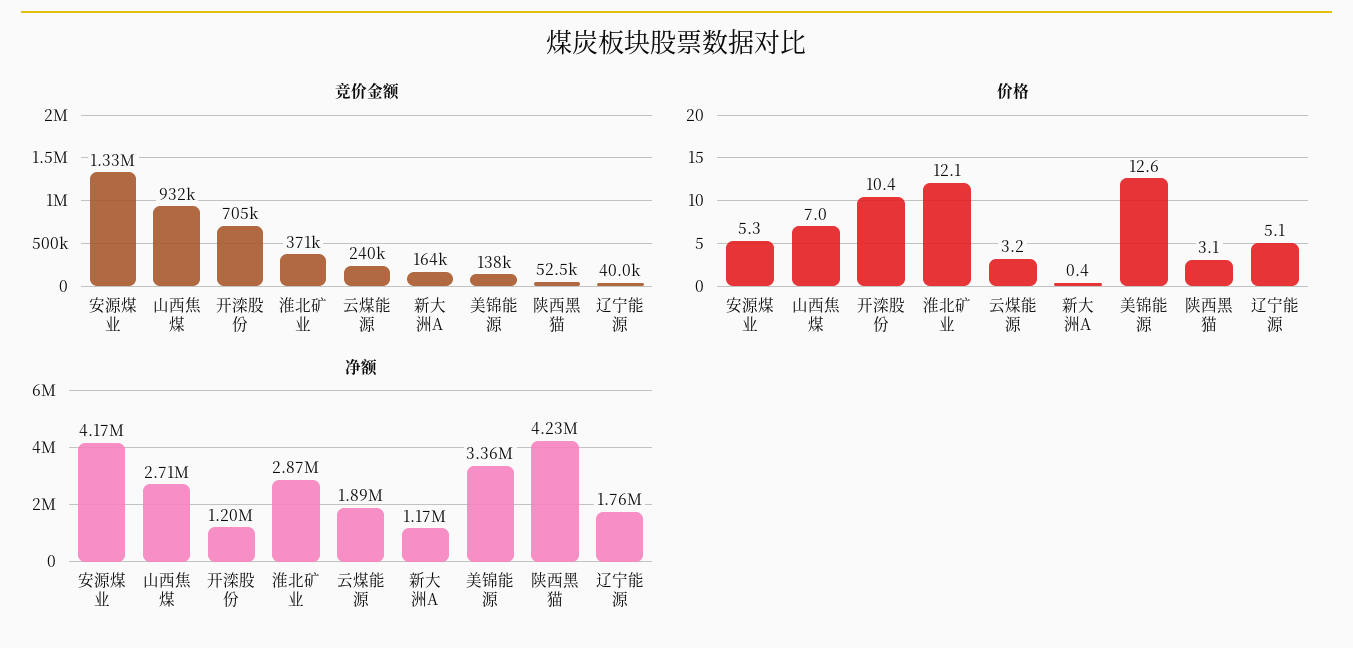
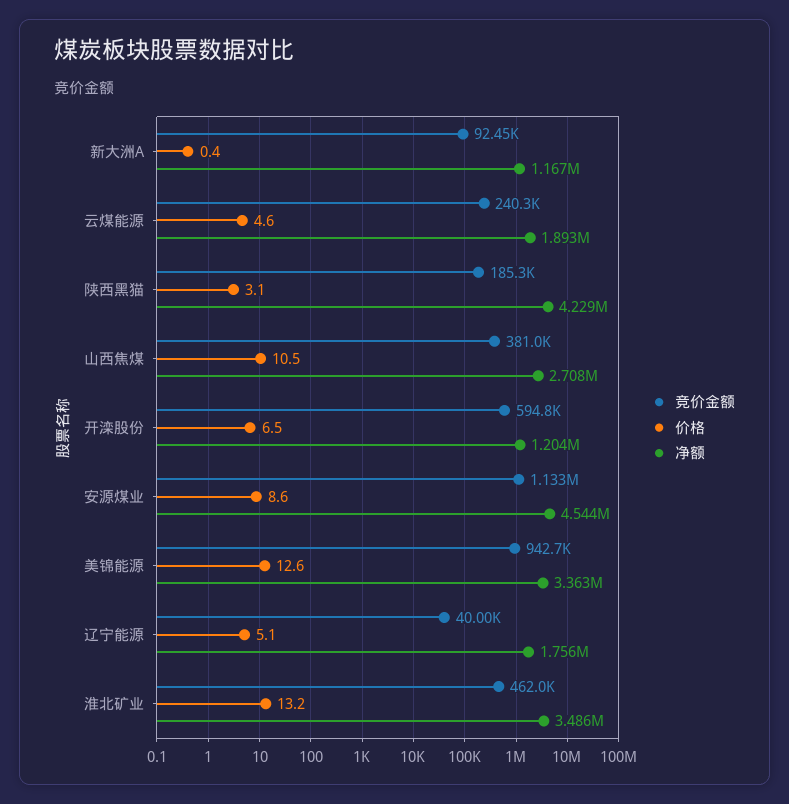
  {
    "竞价金额": {
-     "安源煤业": 1330000,
+     "安源煤业": 1133000,
-     "山西焦煤": 932000,
+     "山西焦煤": 381000,
-     "开滦股份": 705000,
+     "开滦股份": 594800,
-     "淮北矿业": 371000,
+     "淮北矿业": 462000,
      "云煤能源": 240300,
-     "新大洲A": 164000,
+     "新大洲A": 92450,
-     "美锦能源": 138000,
+     "美锦能源": 942700,
-     "陕西黑猫": 52500,
+     "陕西黑猫": 185300,
      "辽宁能源": 40000
    },
    "价格": {
-     "安源煤业": 5.3,
+     "安源煤业": 8.6,
-     "山西焦煤": 7,
+     "山西焦煤": 10.5,
-     "开滦股份": 10.4,
+     "开滦股份": 6.5,
-     "淮北矿业": 12.1,
+     "淮北矿业": 13.2,
-     "云煤能源": 3.2,
+     "云煤能源": 4.6,
      "新大洲A": 0.4,
      "美锦能源": 12.6,
      "陕西黑猫": 3.1,
      "辽宁能源": 5.1
    },
    "净额": {
-     "安源煤业": 4170000,
+     "安源煤业": 4544000,
      "山西焦煤": 2708000,
      "开滦股份": 1204000,
-     "淮北矿业": 2870000,
+     "淮北矿业": 3486000,
      "云煤能源": 1893000,
      "新大洲A": 1167000,
      "美锦能源": 3363000,
      "陕西黑猫": 4229000,
      "辽宁能源": 1756000
    }
  }

